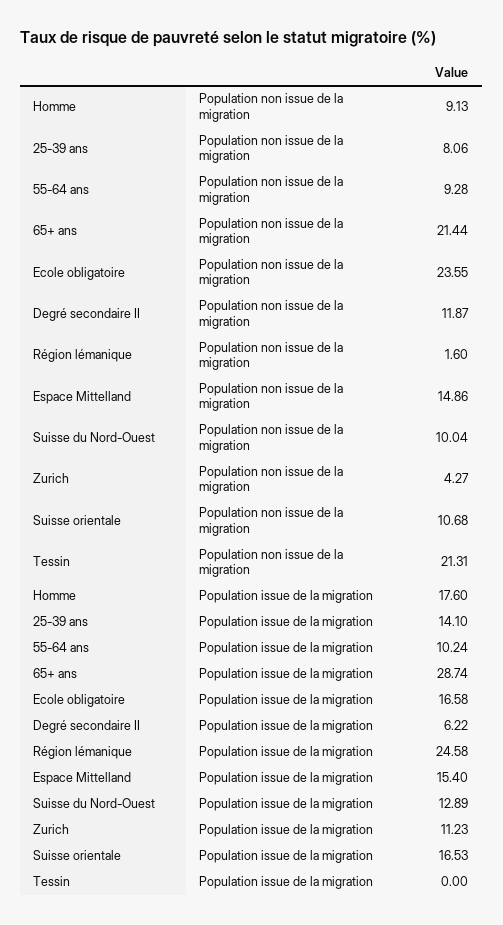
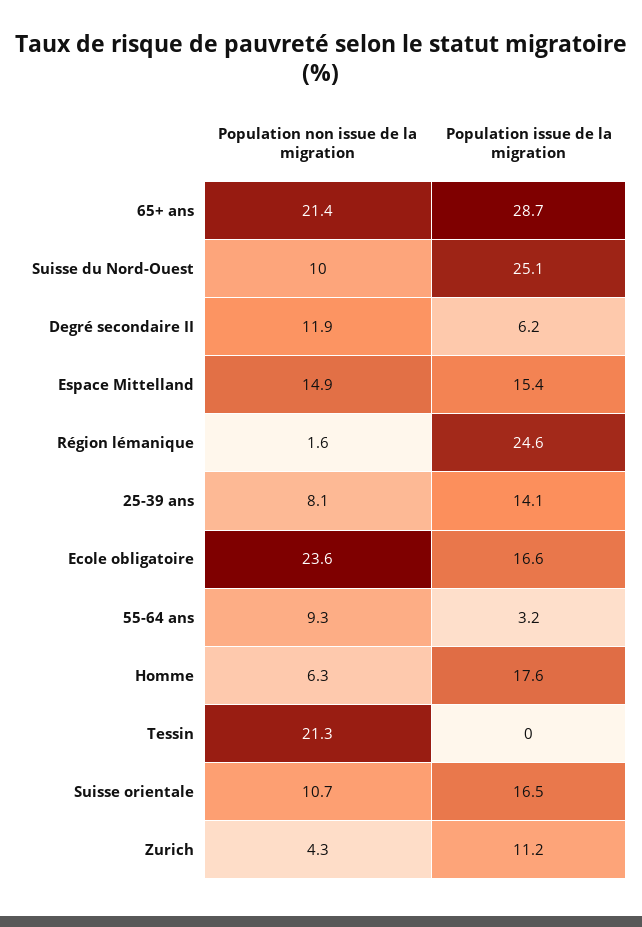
  {
    "Homme": {
-     "Population non issue de la migration": 9.13,
+     "Population non issue de la migration": 6.3,
      "Population issue de la migration": 17.6
    },
    "25-39 ans": {
      "Population non issue de la migration": 8.06,
      "Population issue de la migration": 14.1
    },
    "55-64 ans": {
      "Population non issue de la migration": 9.28,
-     "Population issue de la migration": 10.24
+     "Population issue de la migration": 3.2
    },
    "65+ ans": {
      "Population non issue de la migration": 21.44,
      "Population issue de la migration": 28.74
    },
    "Ecole obligatoire": {
      "Population non issue de la migration": 23.55,
      "Population issue de la migration": 16.58
    },
    "Degré secondaire II": {
      "Population non issue de la migration": 11.87,
      "Population issue de la migration": 6.22
    },
    "Région lémanique": {
      "Population non issue de la migration": 1.6,
      "Population issue de la migration": 24.58
    },
    "Espace Mittelland": {
      "Population non issue de la migration": 14.86,
      "Population issue de la migration": 15.4
    },
    "Suisse du Nord-Ouest": {
      "Population non issue de la migration": 10.04,
-     "Population issue de la migration": 12.89
+     "Population issue de la migration": 25.1
    },
    "Zurich": {
      "Population non issue de la migration": 4.27,
      "Population issue de la migration": 11.23
    },
    "Suisse orientale": {
      "Population non issue de la migration": 10.68,
      "Population issue de la migration": 16.53
    },
    "Tessin": {
      "Population non issue de la migration": 21.31,
      "Population issue de la migration": 0
    }
  }

